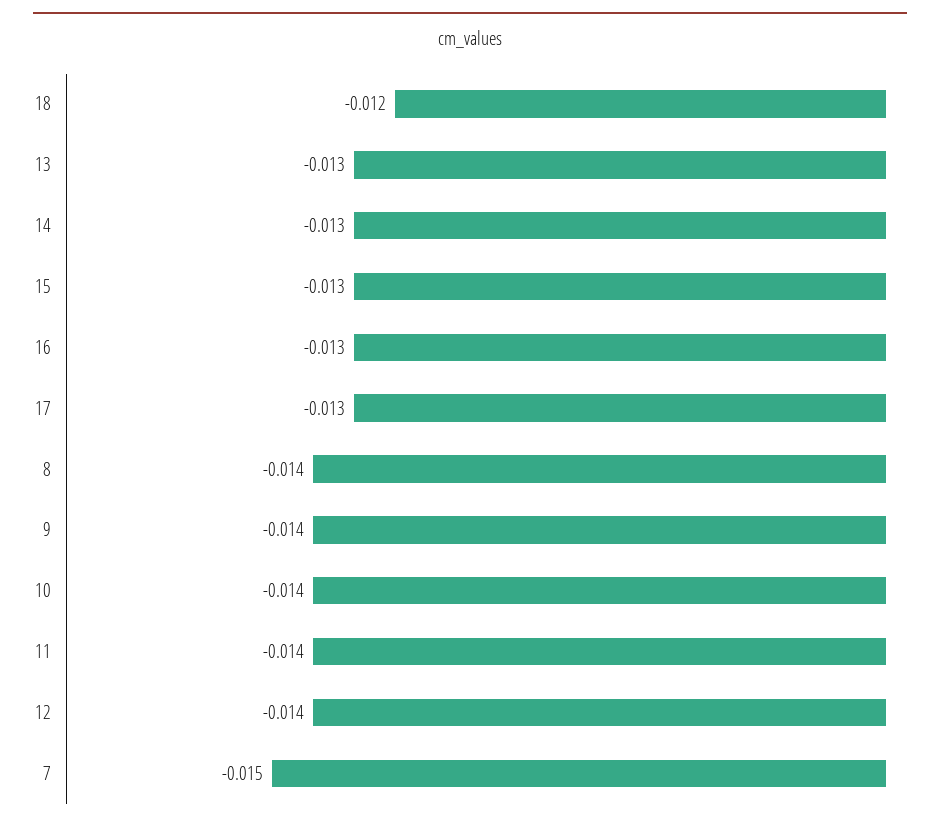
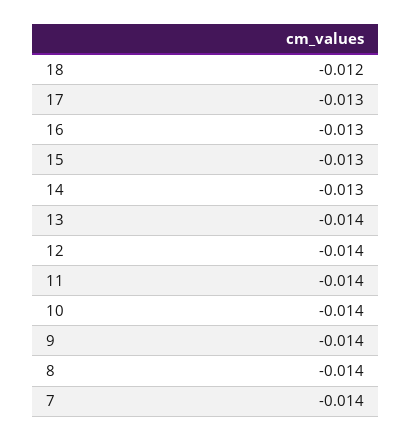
  {
    "18": -0.012,
-   "13": -0.013,
+   "13": -0.014,
    "14": -0.013,
    "15": -0.013,
    "16": -0.013,
    "17": -0.013,
    "8": -0.014,
    "9": -0.014,
    "10": -0.014,
    "11": -0.014,
    "12": -0.014,
-   "7": -0.015
+   "7": -0.014
  }

